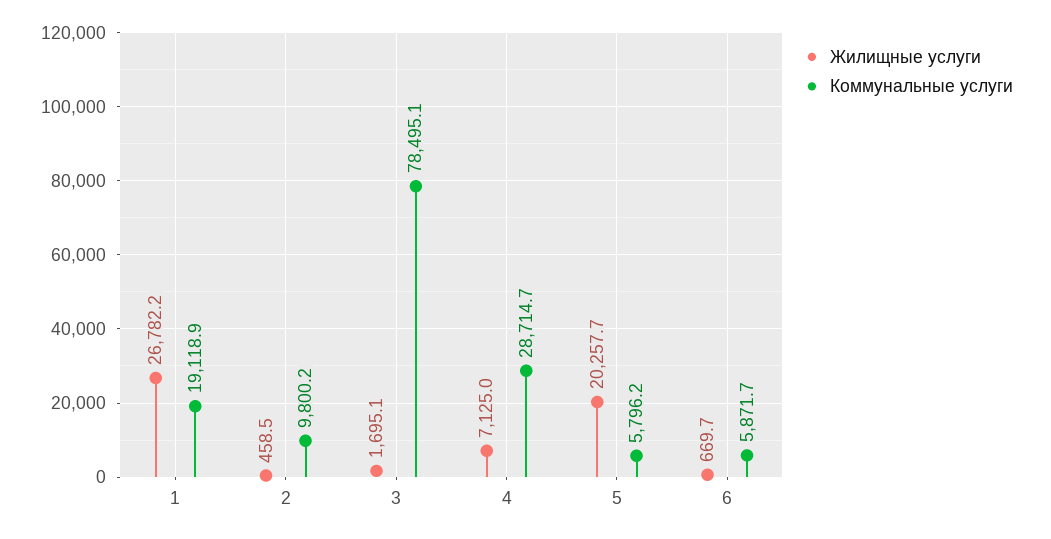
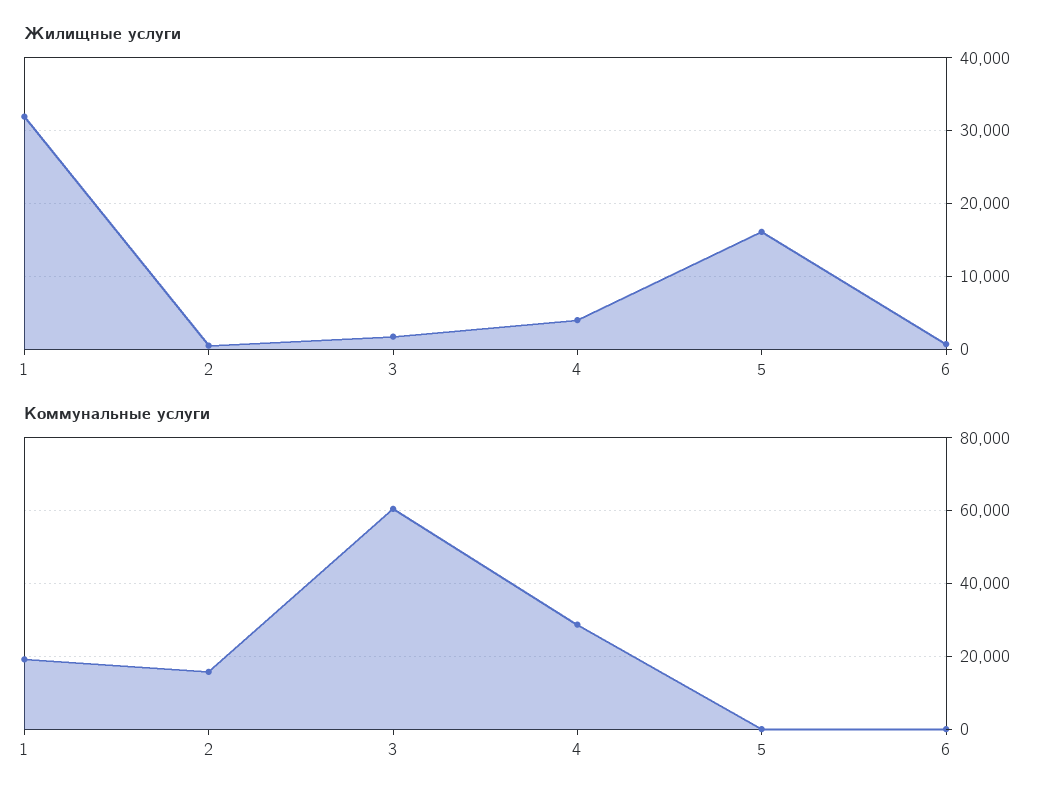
  {
    "Жилищные услуги": {
-     "1": 26782.2,
+     "1": 32000,
      "2": 458.5,
      "3": 1695.1,
-     "4": 7125,
+     "4": 4000,
-     "5": 20257.7,
+     "5": 16000,
      "6": 669.7
    },
    "Коммунальные услуги": {
      "1": 19118.9,
-     "2": 9800.2,
+     "2": 16000,
-     "3": 78495.1,
+     "3": 60000,
      "4": 28714.7,
-     "5": 5796.2,
+     "5": 0,
-     "6": 5871.7
+     "6": 0
    }
  }

